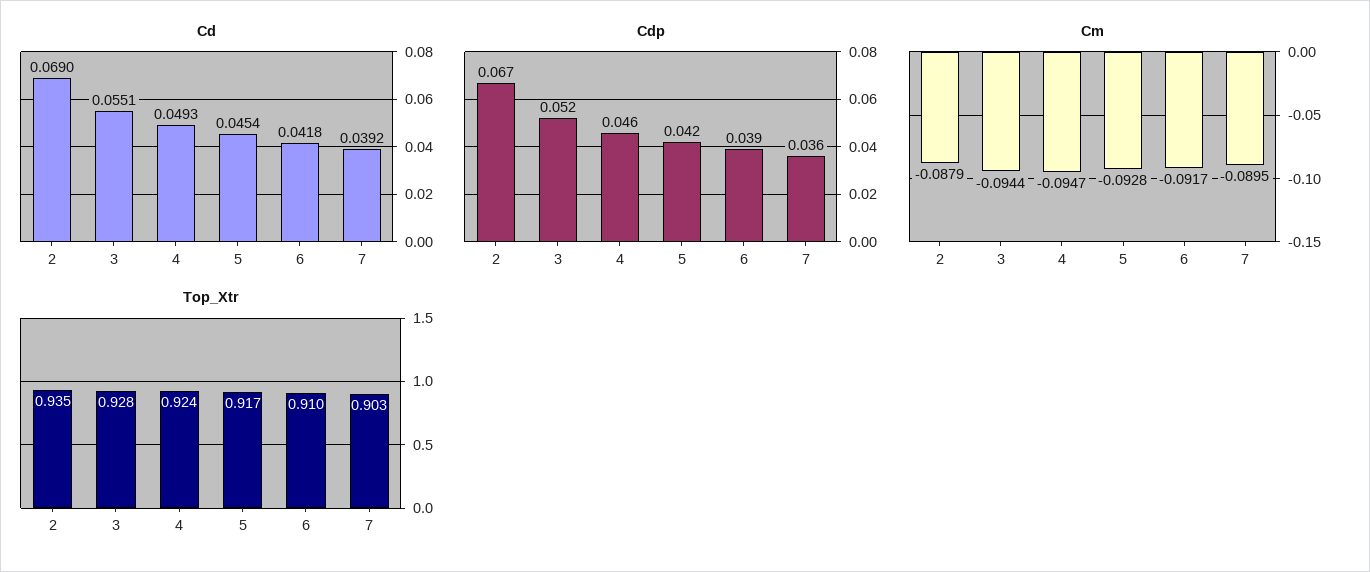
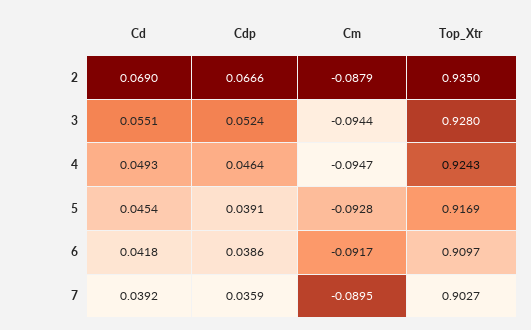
  {
    "Cd": {
      "2": 0.069,
      "3": 0.0551,
      "4": 0.0493,
      "5": 0.0454,
      "6": 0.0418,
      "7": 0.0392
    },
    "Cdp": {
      "2": 0.0666,
      "3": 0.0524,
      "4": 0.0464,
-     "5": 0.042,
+     "5": 0.0391,
      "6": 0.0386,
      "7": 0.0359
    },
    "Cm": {
      "2": -0.0879,
      "3": -0.0944,
      "4": -0.0947,
      "5": -0.0928,
      "6": -0.0917,
      "7": -0.0895
    },
    "Top_Xtr": {
      "2": 0.935,
      "3": 0.928,
      "4": 0.9243,
      "5": 0.9169,
      "6": 0.9097,
      "7": 0.9027
    }
  }

